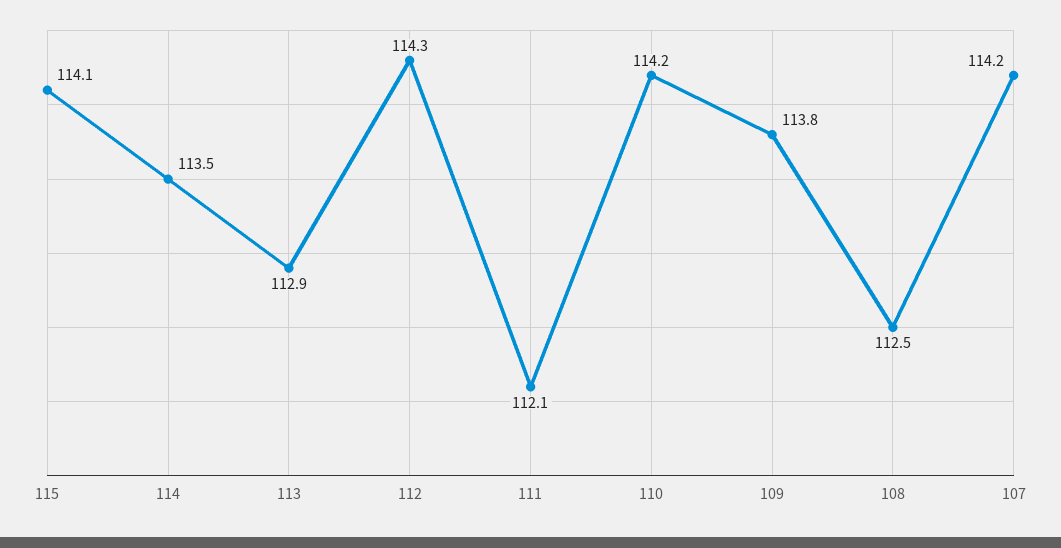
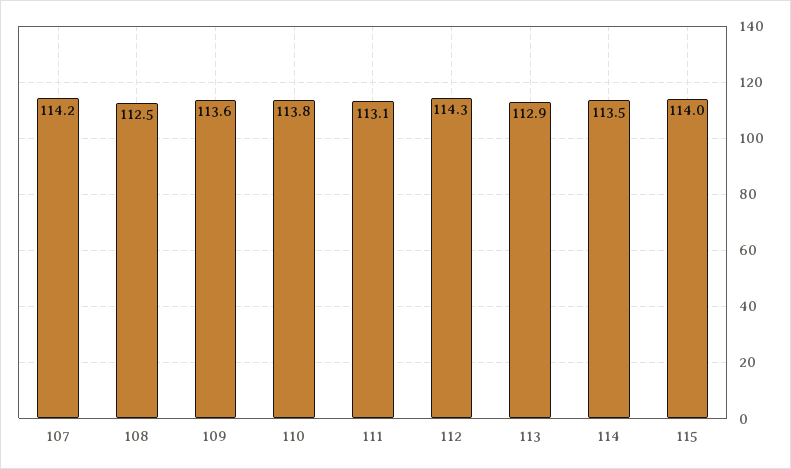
  {
-   "115": 114.1,
+   "115": 114,
    "114": 113.5,
    "113": 112.9,
    "112": 114.3,
-   "111": 112.1,
+   "111": 113.1,
-   "110": 114.2,
+   "110": 113.8,
-   "109": 113.8,
+   "109": 113.6,
    "108": 112.5,
    "107": 114.2
  }

